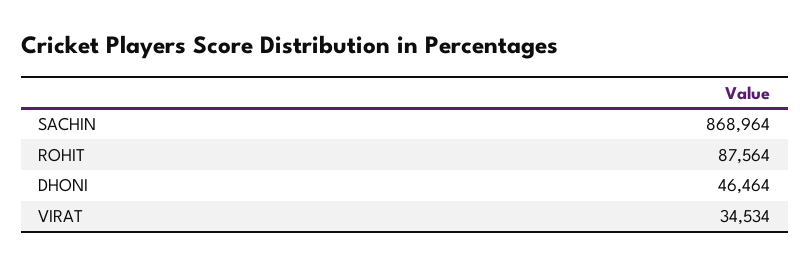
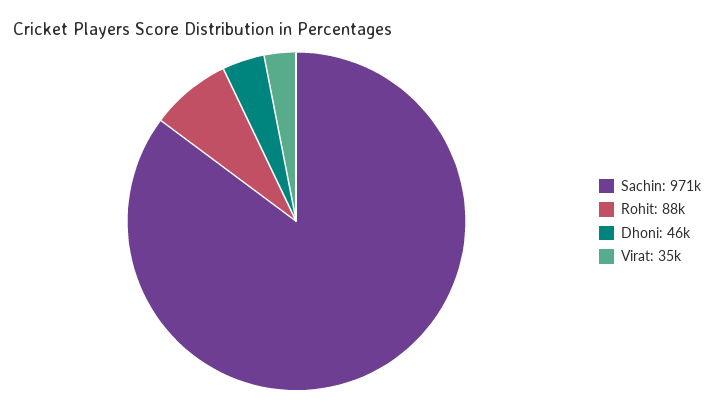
  {
-   "SACHIN": 868964,
+   "SACHIN": 971000,
    "ROHIT": 87564,
    "DHONI": 46464,
    "VIRAT": 34534
  }

